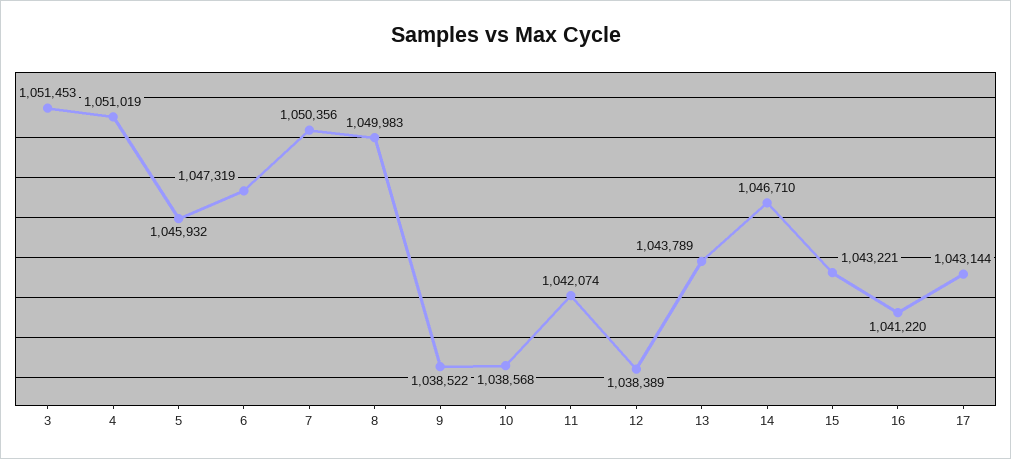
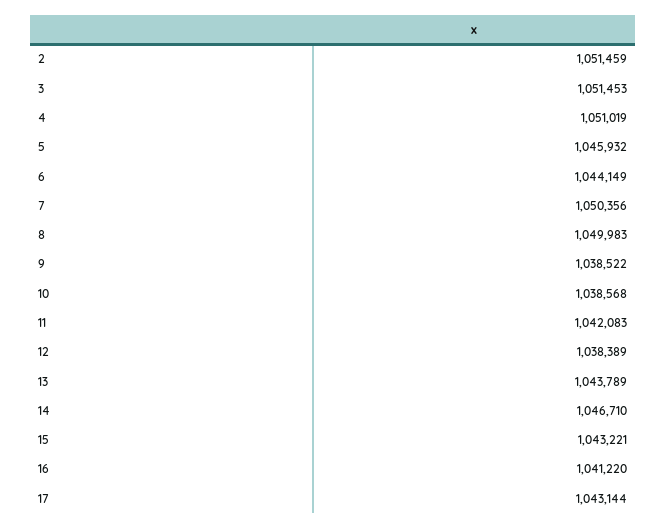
  {
    "3": 1051453,
    "4": 1051019,
    "5": 1045932,
-   "6": 1047319,
+   "6": 1044149,
    "7": 1050356,
    "8": 1049983,
    "9": 1038522,
    "10": 1038568,
-   "11": 1042074,
+   "11": 1042083,
    "12": 1038389,
    "13": 1043789,
    "14": 1046710,
    "15": 1043221,
    "16": 1041220,
-   "17": 1043144
+   "17": 1043144,
+   "2": 1051459
  }

